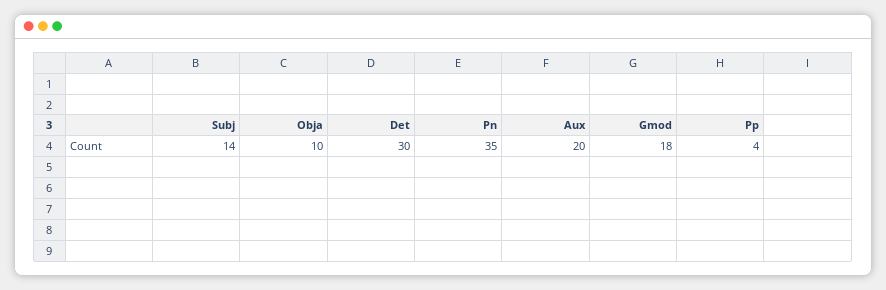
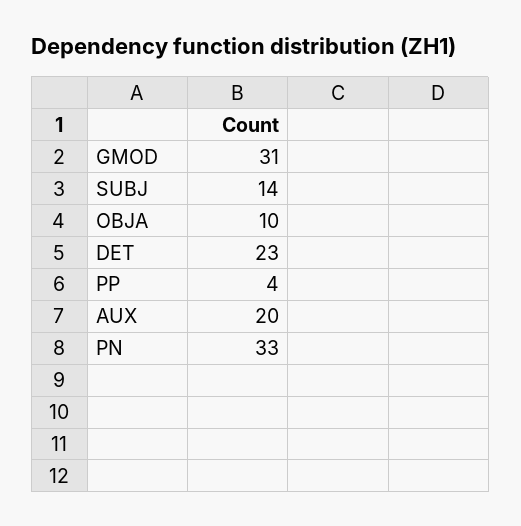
  {
    "Subj": 14,
    "Obja": 10,
-   "Det": 30,
+   "Det": 23,
-   "Pn": 35,
+   "Pn": 33,
    "Aux": 20,
-   "Gmod": 18,
+   "Gmod": 31,
    "Pp": 4
  }

